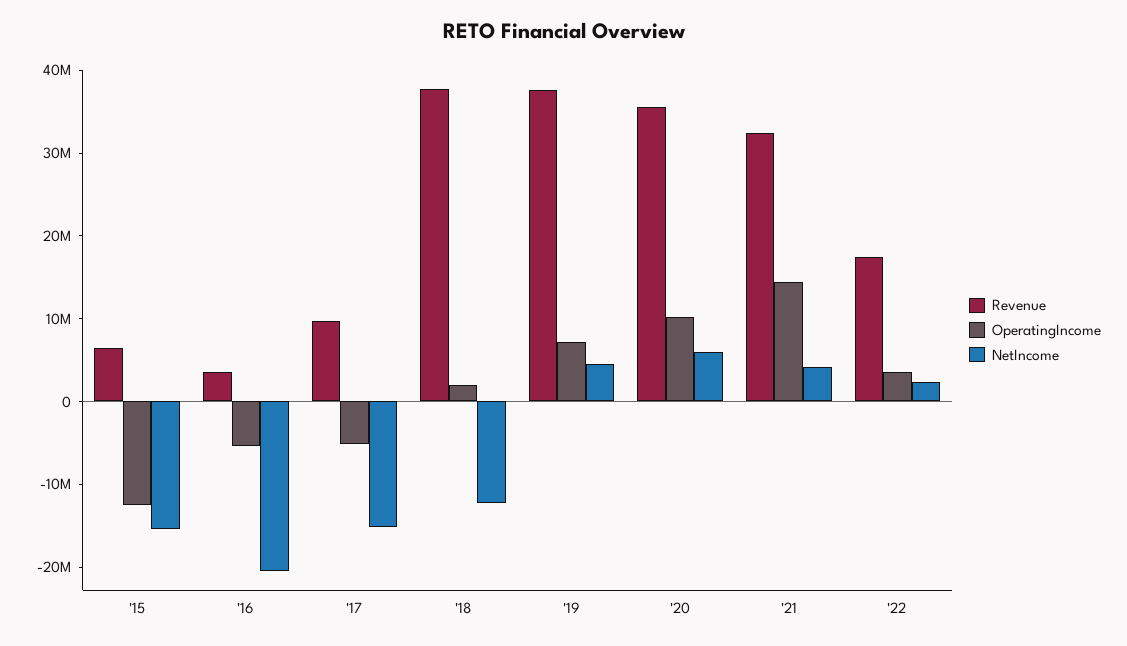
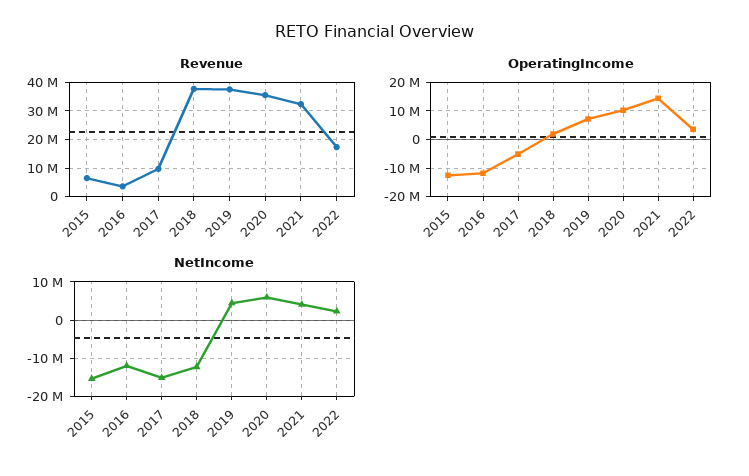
  {
    "Revenue": {
      "'15": 6000000,
      "'16": 4000000,
      "'17": 10000000,
      "'18": 38000000,
      "'19": 38000000,
      "'20": 36000000,
      "'21": 32000000,
      "'22": 18000000
    },
    "OperatingIncome": {
      "'15": -12000000,
-     "'16": -6000000,
+     "'16": -12500000,
      "'17": -6000000,
      "'18": 2000000,
      "'19": 8000000,
      "'20": 10000000,
      "'21": 14000000,
      "'22": 4000000
    },
    "NetIncome": {
      "'15": -16000000,
-     "'16": -20000000,
+     "'16": -12000000,
      "'17": -16000000,
      "'18": -12000000,
      "'19": 4000000,
      "'20": 6000000,
      "'21": 4000000,
      "'22": 2000000
    }
  }

